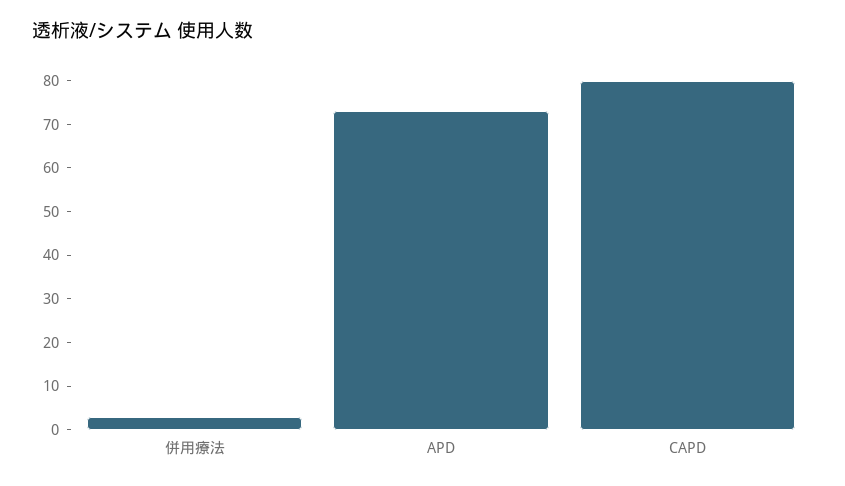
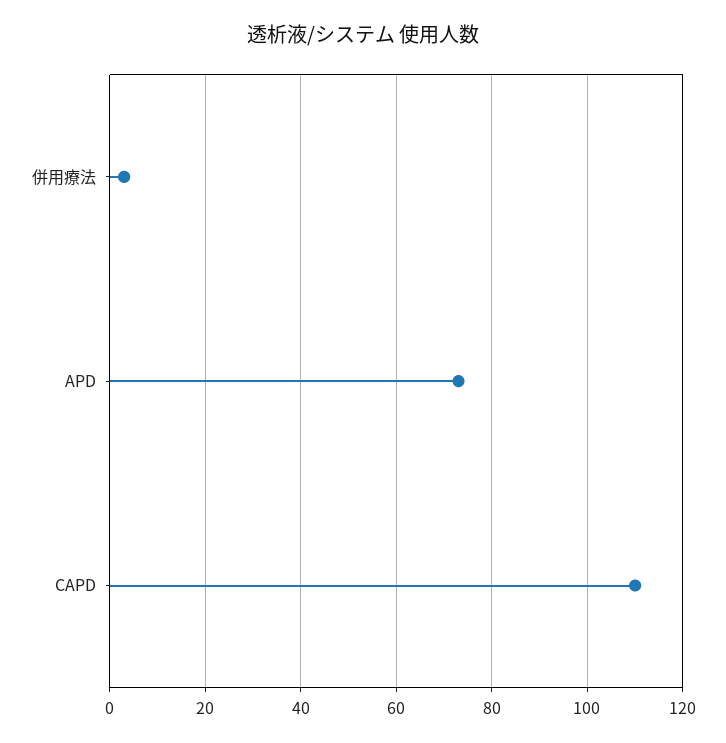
  {
    "併用療法": 5,
    "APD": 75,
-   "CAPD": 80
+   "CAPD": 110
  }

